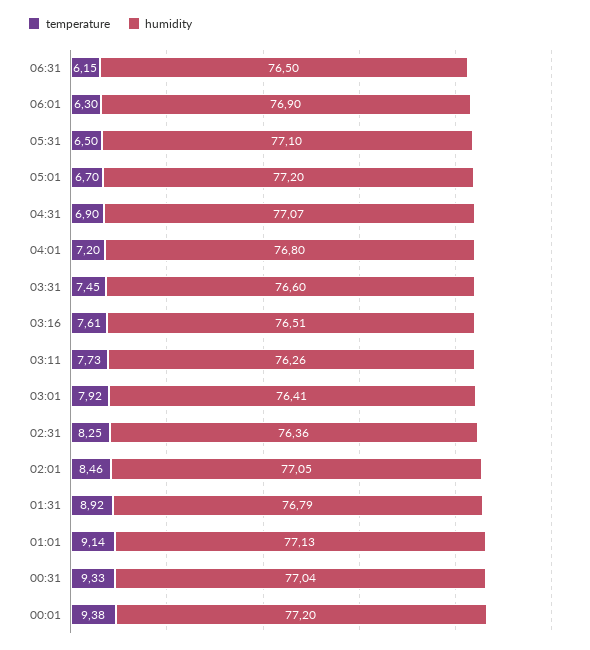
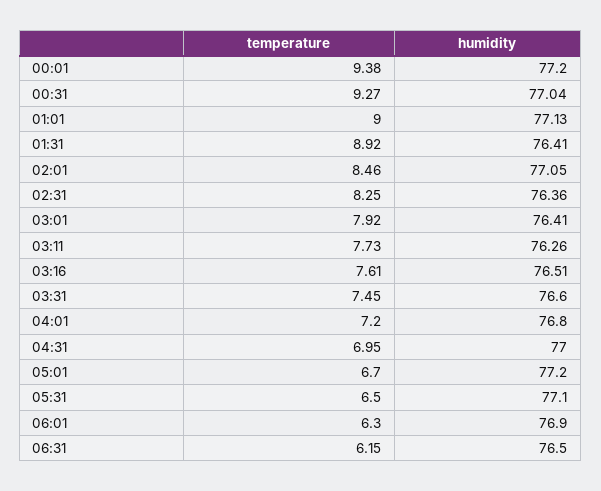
  {
    "temperature": {
      "06:31": 6.15,
      "06:01": 6.3,
      "05:31": 6.5,
      "05:01": 6.7,
-     "04:31": 6.9,
+     "04:31": 6.95,
      "04:01": 7.2,
      "03:31": 7.45,
      "03:16": 7.61,
      "03:11": 7.73,
      "03:01": 7.92,
      "02:31": 8.25,
      "02:01": 8.46,
      "01:31": 8.92,
-     "01:01": 9.14,
+     "01:01": 9,
-     "00:31": 9.33,
+     "00:31": 9.27,
      "00:01": 9.38
    },
    "humidity": {
      "06:31": 76.5,
      "06:01": 76.9,
      "05:31": 77.1,
      "05:01": 77.2,
-     "04:31": 77.07,
+     "04:31": 77,
      "04:01": 76.8,
      "03:31": 76.6,
      "03:16": 76.51,
      "03:11": 76.26,
      "03:01": 76.41,
      "02:31": 76.36,
      "02:01": 77.05,
-     "01:31": 76.79,
+     "01:31": 76.41,
      "01:01": 77.13,
      "00:31": 77.04,
      "00:01": 77.2
    }
  }

